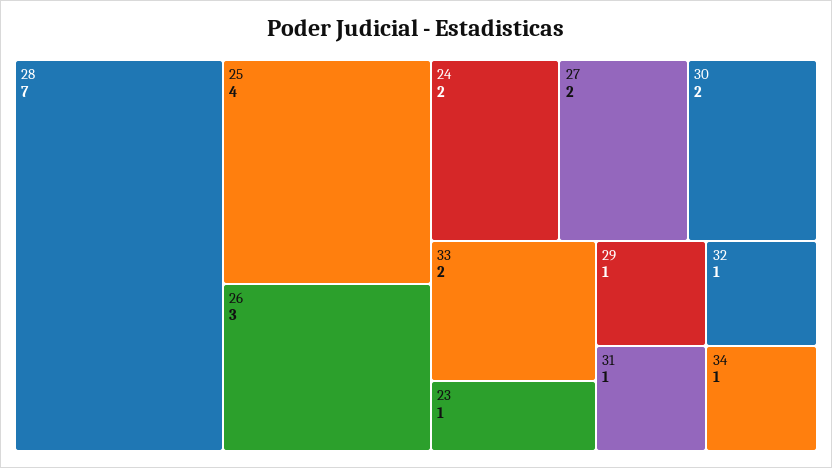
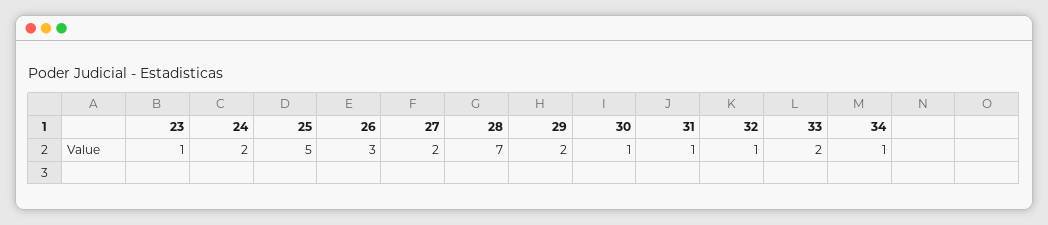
  {
    "28": 7,
-   "25": 4,
+   "25": 5,
    "26": 3,
    "24": 2,
    "27": 2,
-   "30": 2,
+   "30": 1,
    "33": 2,
    "23": 1,
-   "29": 1,
+   "29": 2,
    "31": 1,
    "32": 1,
    "34": 1
  }

